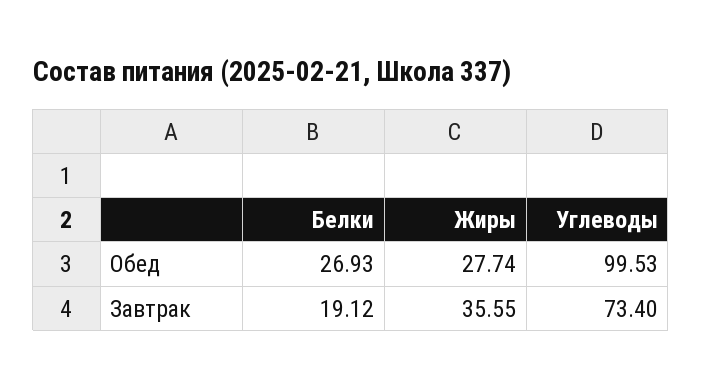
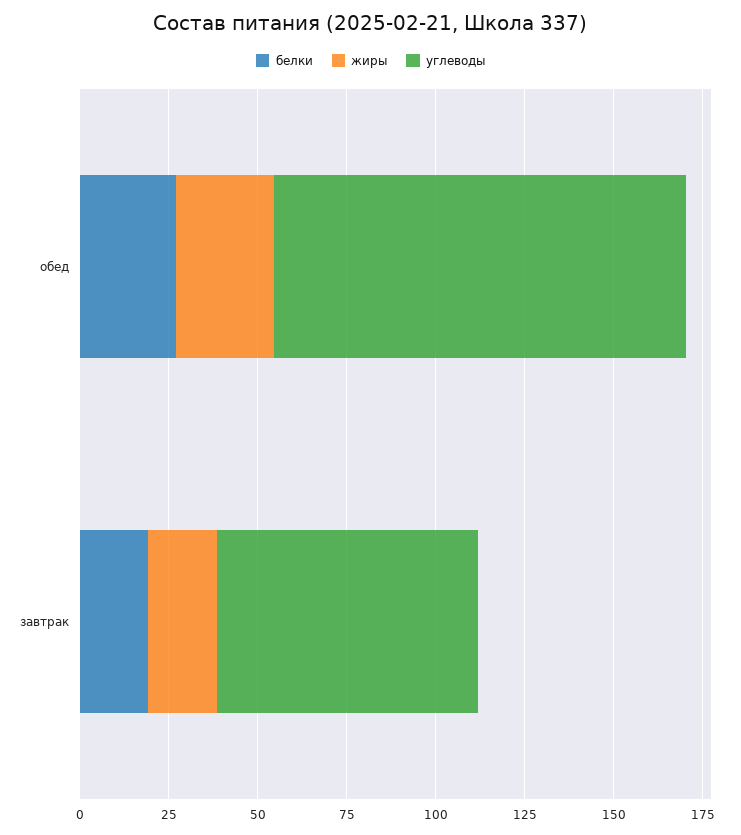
  {
    "Белки": {
      "Обед": 26.93,
      "Завтрак": 19.12
    },
    "Жиры": {
      "Обед": 27.74,
-     "Завтрак": 35.55
+     "Завтрак": 20
    },
    "Углеводы": {
-     "Обед": 99.53,
+     "Обед": 115,
      "Завтрак": 73.4
    }
  }

